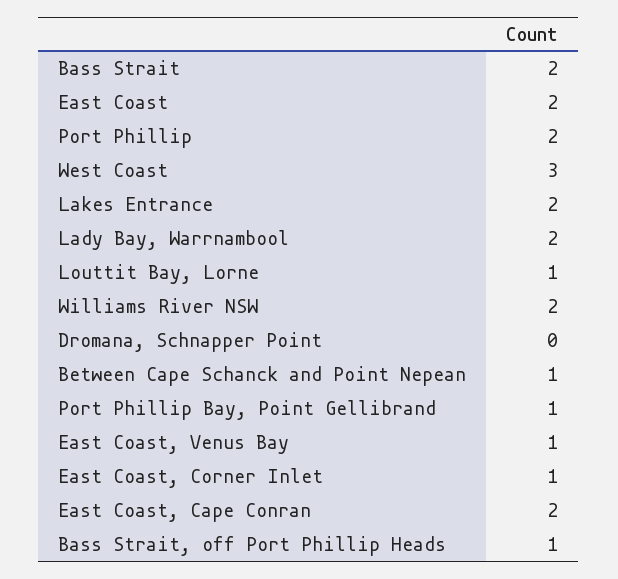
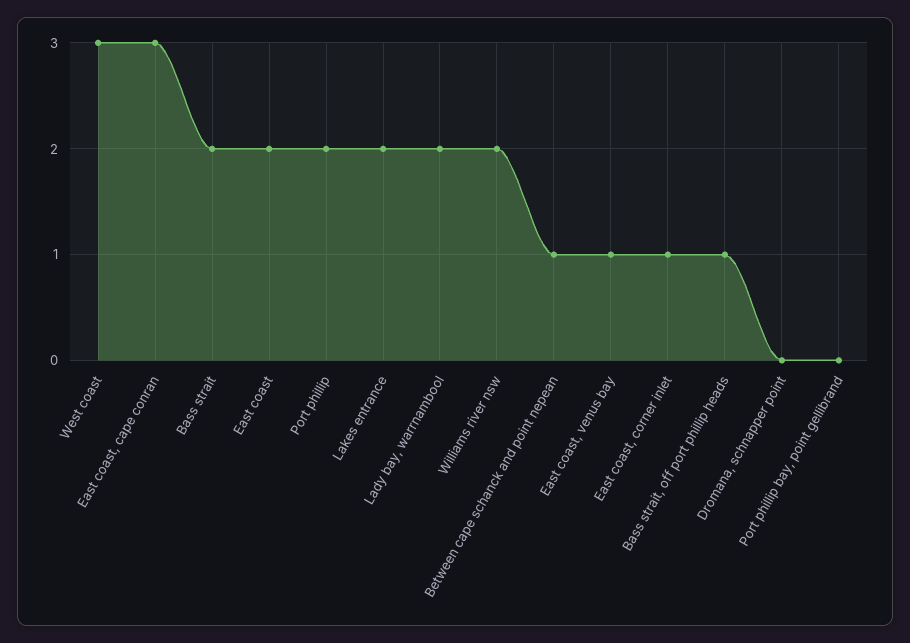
  {
    "Bass Strait": 2,
    "East Coast": 2,
    "Port Phillip": 2,
    "West Coast": 3,
    "Lakes Entrance": 2,
    "Lady Bay, Warrnambool": 2,
-   "Louttit Bay, Lorne": 1,
    "Williams River NSW": 2,
    "Dromana, Schnapper Point": 0,
    "Between Cape Schanck and Point Nepean": 1,
-   "Port Phillip Bay, Point Gellibrand": 1,
+   "Port Phillip Bay, Point Gellibrand": 0,
    "East Coast, Venus Bay": 1,
    "East Coast, Corner Inlet": 1,
-   "East Coast, Cape Conran": 2,
+   "East Coast, Cape Conran": 3,
    "Bass Strait, off Port Phillip Heads": 1
  }

